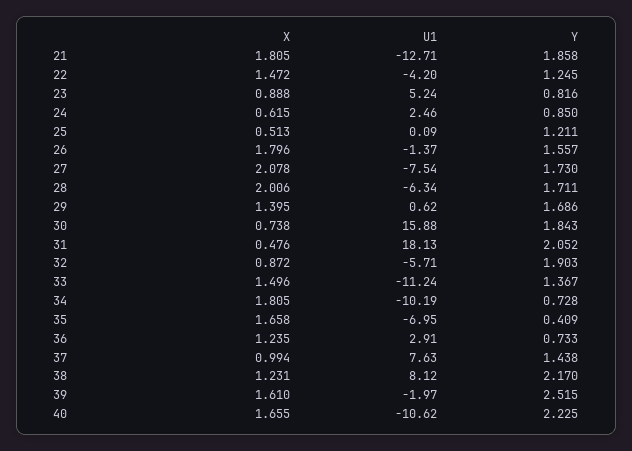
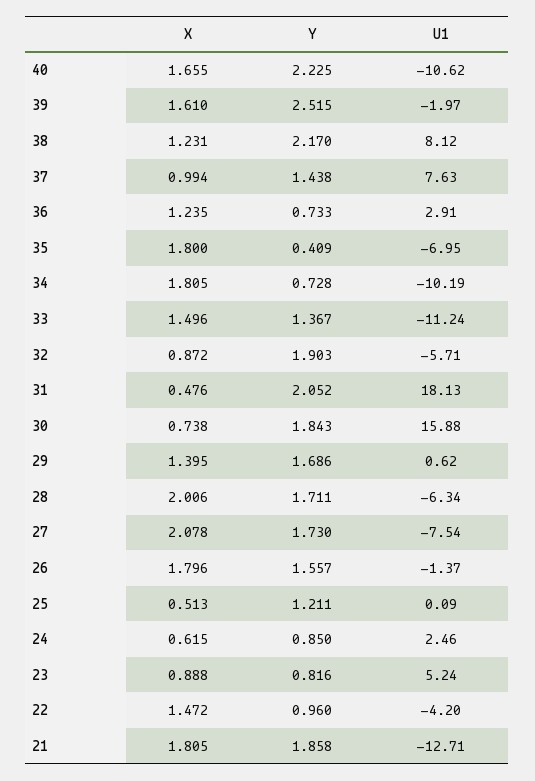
  {
    "X": {
      "21": 1.805,
      "22": 1.472,
      "23": 0.888,
      "24": 0.615,
      "25": 0.513,
      "26": 1.796,
      "27": 2.078,
      "28": 2.006,
      "29": 1.395,
      "30": 0.738,
      "31": 0.476,
      "32": 0.872,
      "33": 1.496,
      "34": 1.805,
-     "35": 1.658,
+     "35": 1.8,
      "36": 1.235,
      "37": 0.994,
      "38": 1.231,
      "39": 1.61,
      "40": 1.655
    },
    "U1": {
      "21": -12.71,
      "22": -4.2,
      "23": 5.24,
      "24": 2.46,
      "25": 0.09,
      "26": -1.37,
      "27": -7.54,
      "28": -6.34,
      "29": 0.62,
      "30": 15.88,
      "31": 18.13,
      "32": -5.71,
      "33": -11.24,
      "34": -10.19,
      "35": -6.95,
      "36": 2.91,
      "37": 7.63,
      "38": 8.12,
      "39": -1.97,
      "40": -10.62
    },
    "Y": {
      "21": 1.858,
-     "22": 1.245,
+     "22": 0.96,
      "23": 0.816,
      "24": 0.85,
      "25": 1.211,
      "26": 1.557,
      "27": 1.73,
      "28": 1.711,
      "29": 1.686,
      "30": 1.843,
      "31": 2.052,
      "32": 1.903,
      "33": 1.367,
      "34": 0.728,
      "35": 0.409,
      "36": 0.733,
      "37": 1.438,
      "38": 2.17,
      "39": 2.515,
      "40": 2.225
    }
  }

